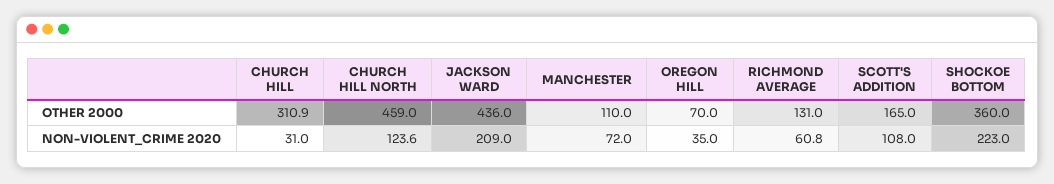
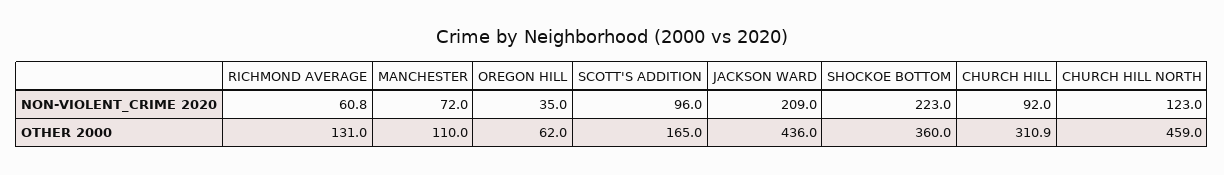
  {
    "CHURCH HILL": {
      "OTHER 2000": 310.9,
-     "NON-VIOLENT_CRIME 2020": 31
+     "NON-VIOLENT_CRIME 2020": 92
    },
    "CHURCH HILL NORTH": {
      "OTHER 2000": 459,
-     "NON-VIOLENT_CRIME 2020": 123.6
+     "NON-VIOLENT_CRIME 2020": 123
    },
    "JACKSON WARD": {
      "OTHER 2000": 436,
      "NON-VIOLENT_CRIME 2020": 209
    },
    "MANCHESTER": {
      "OTHER 2000": 110,
      "NON-VIOLENT_CRIME 2020": 72
    },
    "OREGON HILL": {
-     "OTHER 2000": 70,
+     "OTHER 2000": 62,
      "NON-VIOLENT_CRIME 2020": 35
    },
    "RICHMOND AVERAGE": {
      "OTHER 2000": 131,
      "NON-VIOLENT_CRIME 2020": 60.8
    },
    "SCOTT'S ADDITION": {
      "OTHER 2000": 165,
-     "NON-VIOLENT_CRIME 2020": 108
+     "NON-VIOLENT_CRIME 2020": 96
    },
    "SHOCKOE BOTTOM": {
      "OTHER 2000": 360,
      "NON-VIOLENT_CRIME 2020": 223
    }
  }

